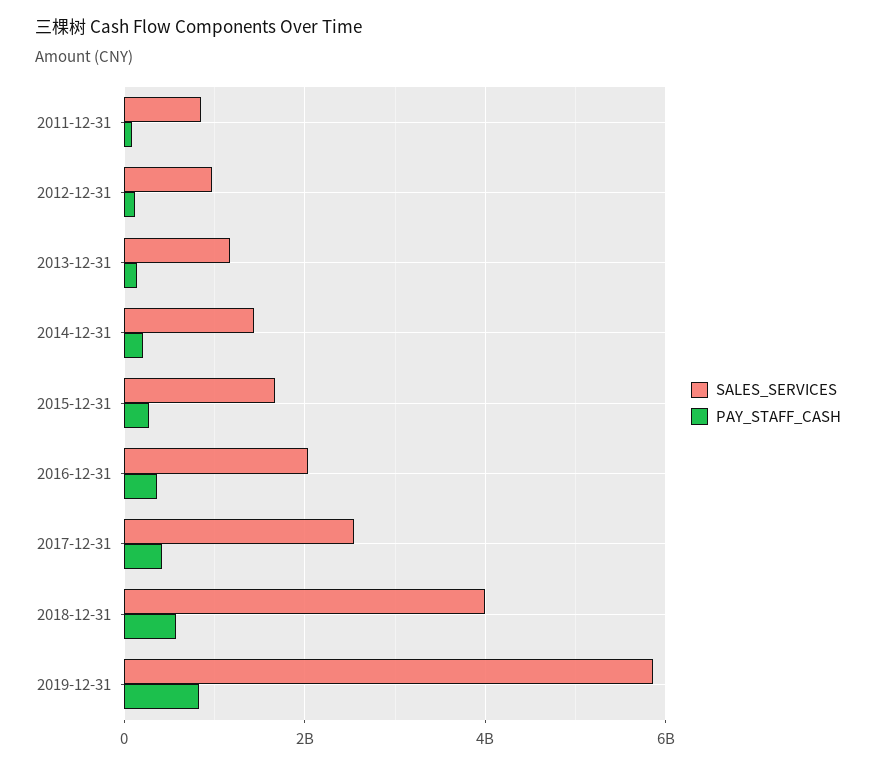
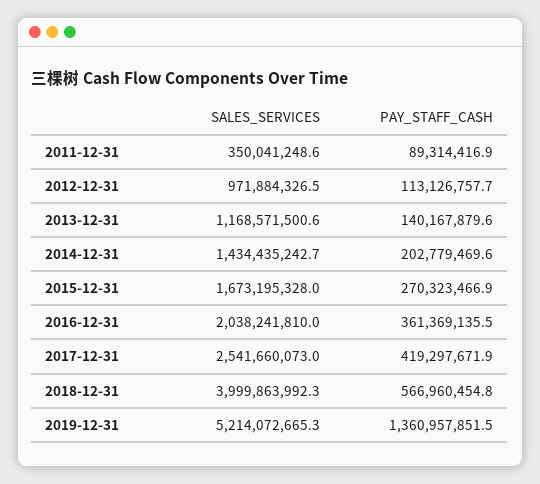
  {
    "SALES_SERVICES": {
-     "2011-12-31": 800000000,
+     "2011-12-31": 350041248.6,
      "2012-12-31": 971884326.5,
      "2013-12-31": 1168571500.6,
      "2014-12-31": 1434435242.7,
      "2015-12-31": 1673195328,
      "2016-12-31": 2038241810,
      "2017-12-31": 2541660073,
      "2018-12-31": 3999863992.3,
-     "2019-12-31": 5800000000
+     "2019-12-31": 5214072665.3
    },
    "PAY_STAFF_CASH": {
      "2011-12-31": 89314416.9,
      "2012-12-31": 113126757.7,
      "2013-12-31": 140167879.6,
      "2014-12-31": 202779469.6,
      "2015-12-31": 270323466.9,
      "2016-12-31": 361369135.5,
      "2017-12-31": 419297671.9,
      "2018-12-31": 566960454.8,
-     "2019-12-31": 800000000
+     "2019-12-31": 1360957851.5
    }
  }

